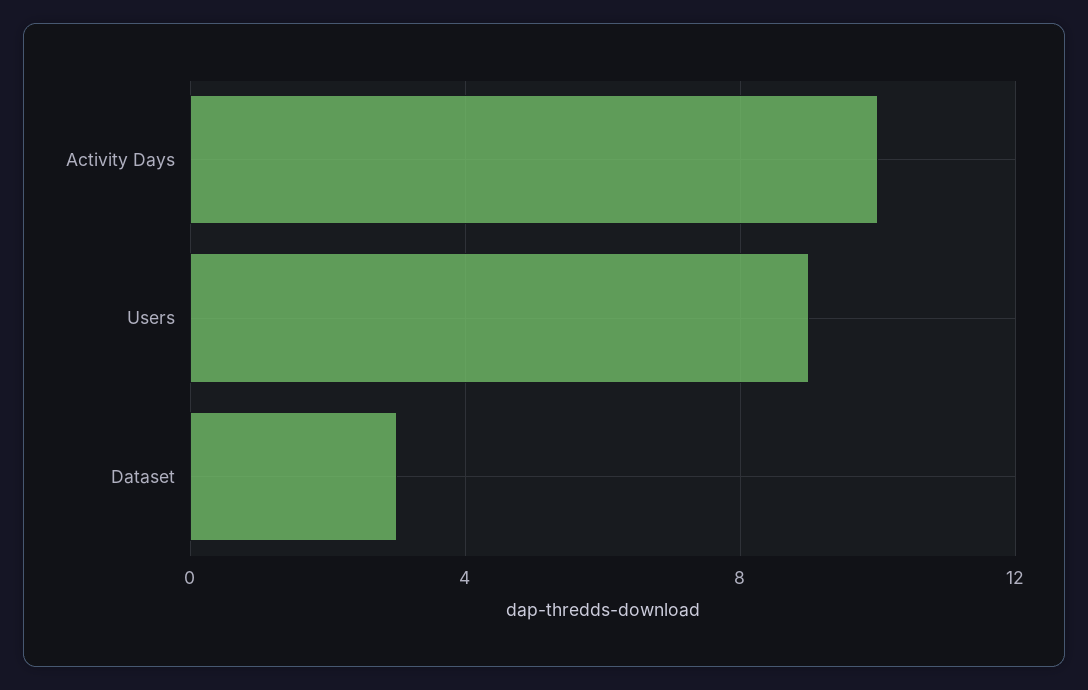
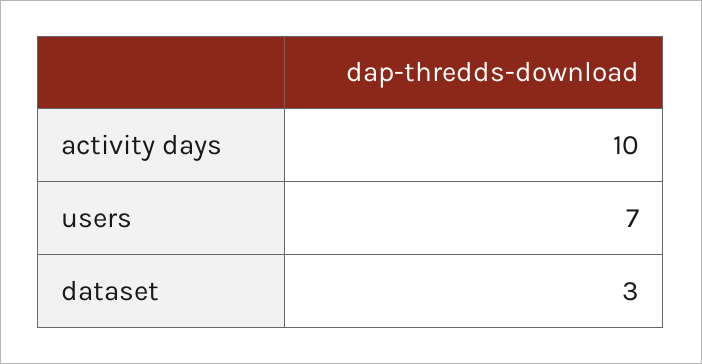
  {
    "Activity Days": 10,
-   "Users": 9,
+   "Users": 7,
    "Dataset": 3
  }

